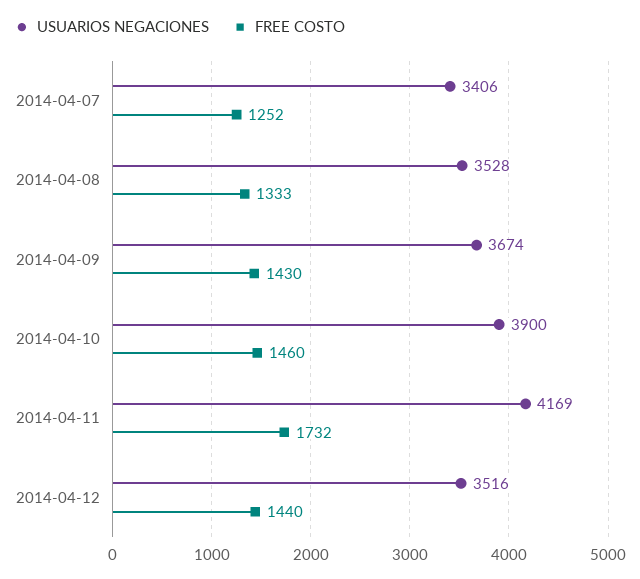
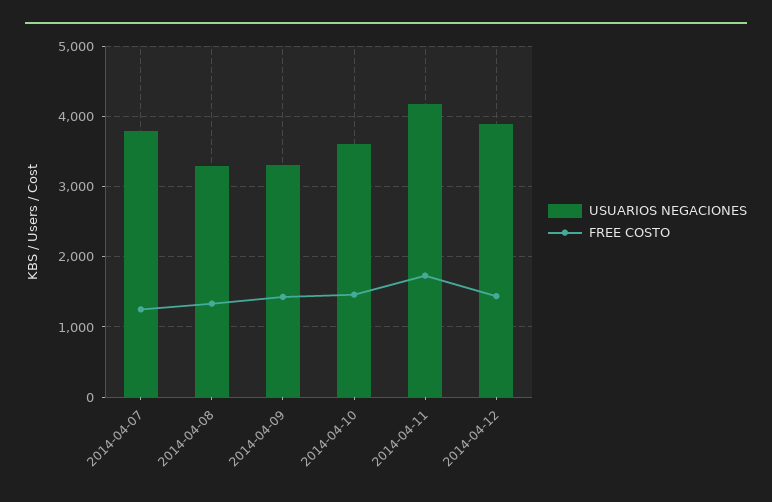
  {
    "USUARIOS NEGACIONES": {
-     "2014-04-07": 3406,
+     "2014-04-07": 3800,
-     "2014-04-08": 3528,
+     "2014-04-08": 3300,
-     "2014-04-09": 3674,
+     "2014-04-09": 3300,
-     "2014-04-10": 3900,
+     "2014-04-10": 3600,
      "2014-04-11": 4169,
-     "2014-04-12": 3516
+     "2014-04-12": 3900
    },
    "FREE COSTO": {
      "2014-04-07": 1252,
      "2014-04-08": 1333,
      "2014-04-09": 1430,
      "2014-04-10": 1460,
      "2014-04-11": 1732,
      "2014-04-12": 1440
    }
  }

